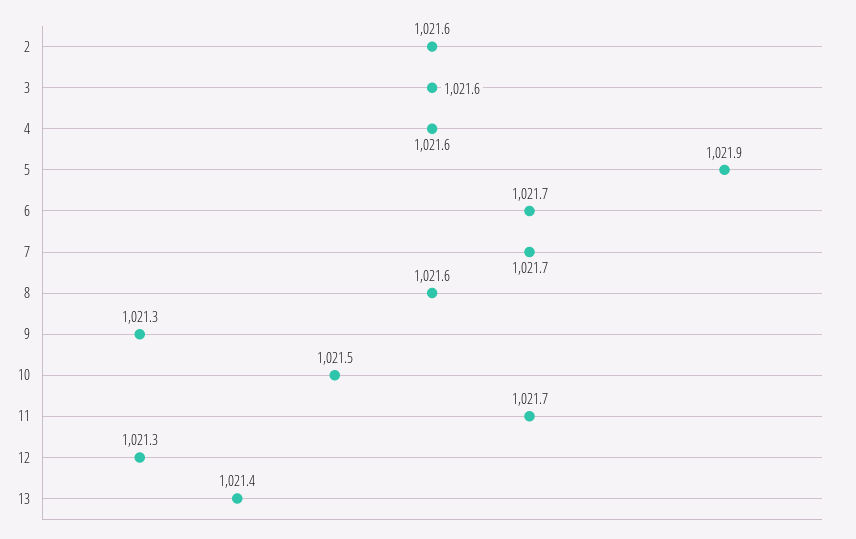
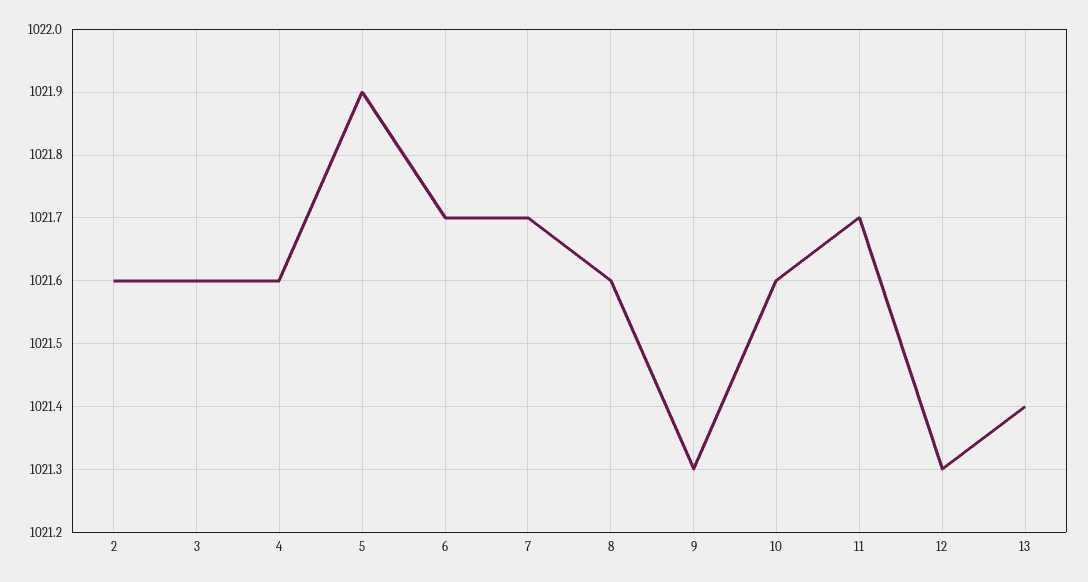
  {
    "2": 1021.6,
    "3": 1021.6,
    "4": 1021.6,
    "5": 1021.9,
    "6": 1021.7,
    "7": 1021.7,
    "8": 1021.6,
    "9": 1021.3,
-   "10": 1021.5,
+   "10": 1021.6,
    "11": 1021.7,
    "12": 1021.3,
    "13": 1021.4
  }

